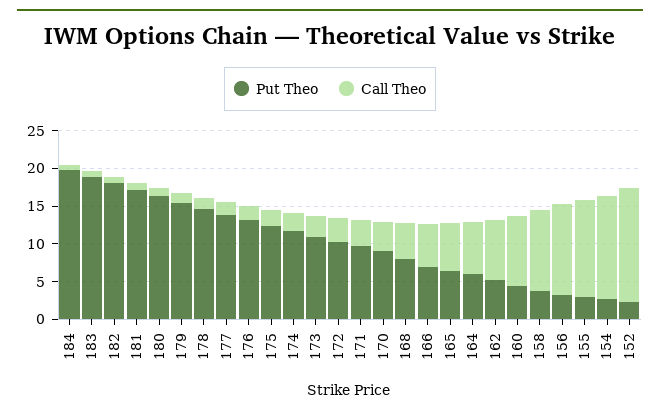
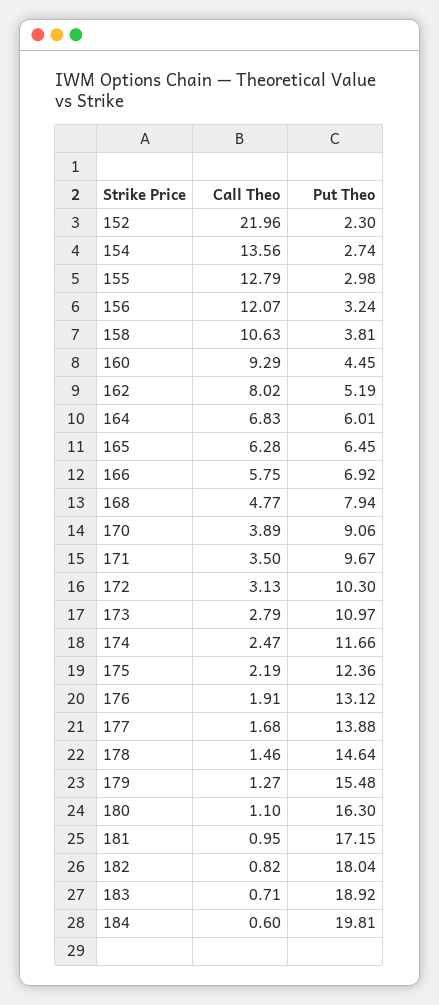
  {
    "Put Theo": {
      "184": 19.81,
      "183": 18.92,
      "182": 18.04,
      "181": 17.15,
      "180": 16.3,
      "179": 15.48,
      "178": 14.64,
      "177": 13.88,
      "176": 13.12,
      "175": 12.36,
      "174": 11.66,
      "173": 10.97,
      "172": 10.3,
      "171": 9.67,
      "170": 9.06,
      "168": 7.94,
      "166": 6.92,
      "165": 6.45,
      "164": 6.01,
      "162": 5.19,
      "160": 4.45,
      "158": 3.81,
      "156": 3.24,
      "155": 2.98,
      "154": 2.74,
      "152": 2.3
    },
    "Call Theo": {
      "184": 0.6,
      "183": 0.71,
      "182": 0.82,
      "181": 0.95,
      "180": 1.1,
      "179": 1.27,
      "178": 1.46,
      "177": 1.68,
      "176": 1.91,
      "175": 2.19,
      "174": 2.47,
      "173": 2.79,
      "172": 3.13,
      "171": 3.5,
      "170": 3.89,
      "168": 4.77,
      "166": 5.75,
      "165": 6.28,
      "164": 6.83,
      "162": 8.02,
      "160": 9.29,
      "158": 10.63,
      "156": 12.07,
      "155": 12.79,
      "154": 13.56,
-     "152": 15
+     "152": 21.96
    }
  }

